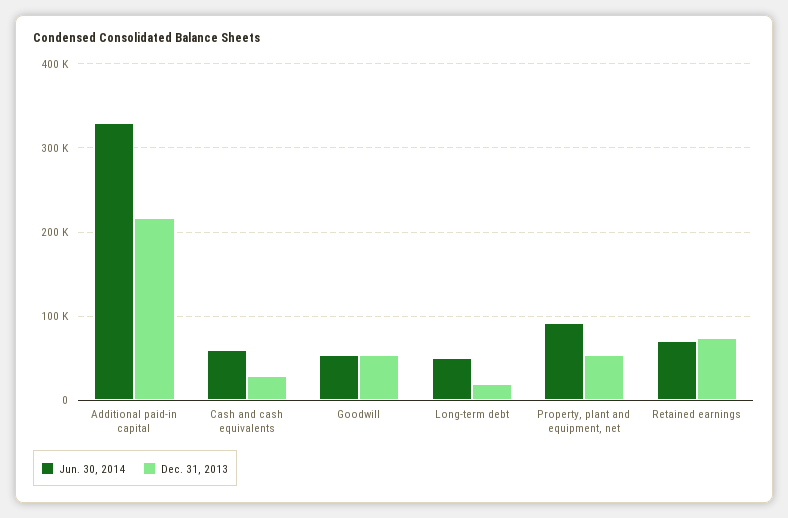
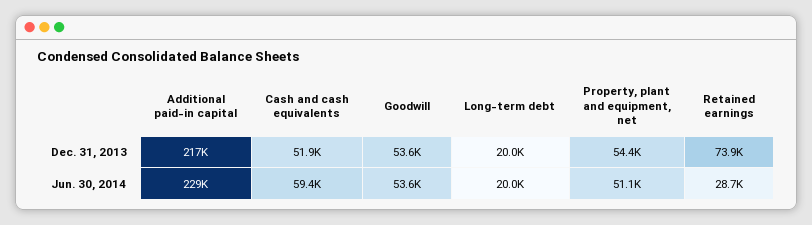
  {
    "Jun. 30, 2014": {
-     "Additional paid-in capital": 330000,
+     "Additional paid-in capital": 229000,
      "Cash and cash equivalents": 59400,
      "Goodwill": 53600,
-     "Long-term debt": 50000,
+     "Long-term debt": 20000,
-     "Property, plant and equipment, net": 90000,
+     "Property, plant and equipment, net": 51100,
-     "Retained earnings": 70000
+     "Retained earnings": 28700
    },
    "Dec. 31, 2013": {
      "Additional paid-in capital": 217000,
-     "Cash and cash equivalents": 30000,
+     "Cash and cash equivalents": 51900,
      "Goodwill": 53600,
      "Long-term debt": 20000,
      "Property, plant and equipment, net": 54400,
      "Retained earnings": 73900
    }
  }

